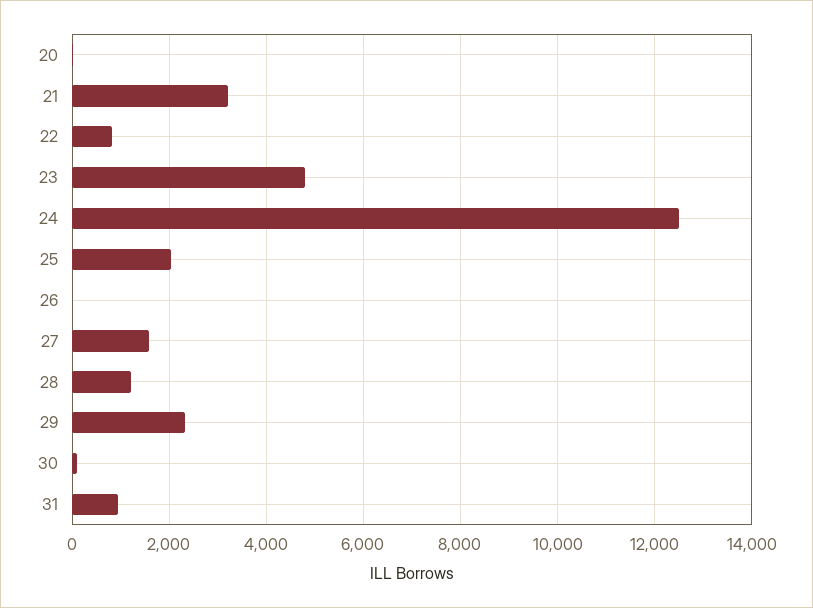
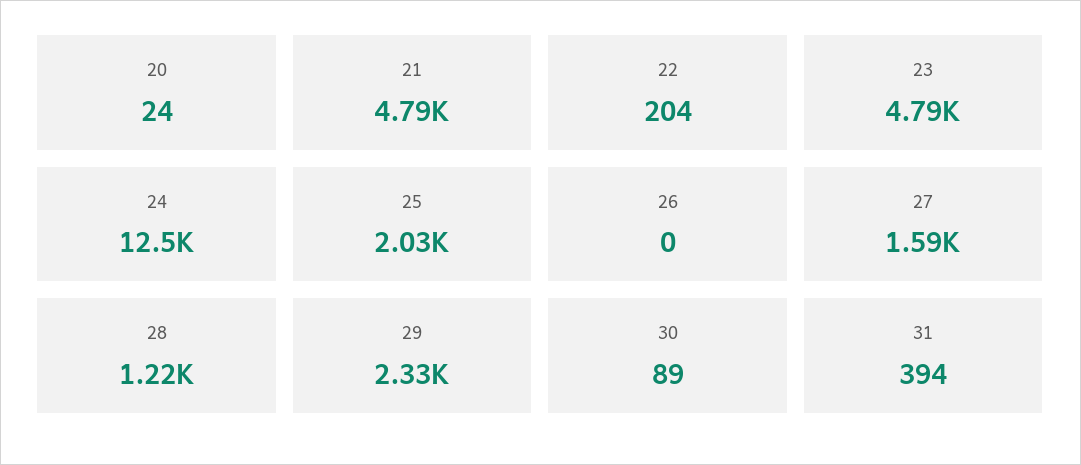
  {
    "20": 24,
-   "21": 3200,
+   "21": 4790,
-   "22": 800,
+   "22": 204,
    "23": 4790,
    "24": 12500,
    "25": 2030,
    "26": 0,
    "27": 1590,
    "28": 1220,
    "29": 2330,
    "30": 89,
-   "31": 1000
+   "31": 394
  }

